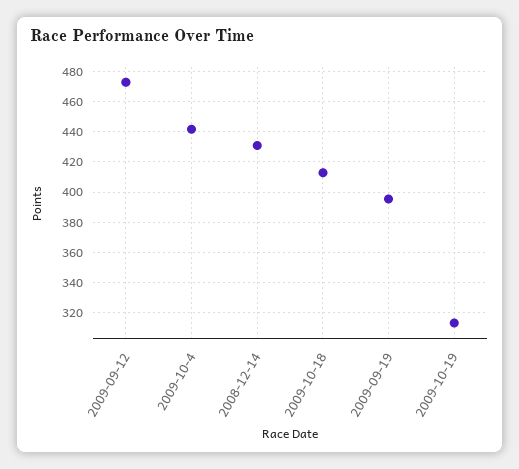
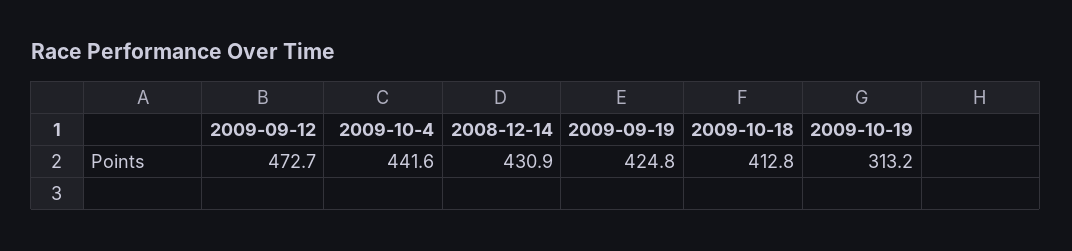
  {
    "2009-09-12": 472.7,
    "2009-10-4": 441.6,
    "2008-12-14": 430.9,
    "2009-10-18": 412.8,
-   "2009-09-19": 395,
+   "2009-09-19": 424.8,
    "2009-10-19": 313.2
  }

